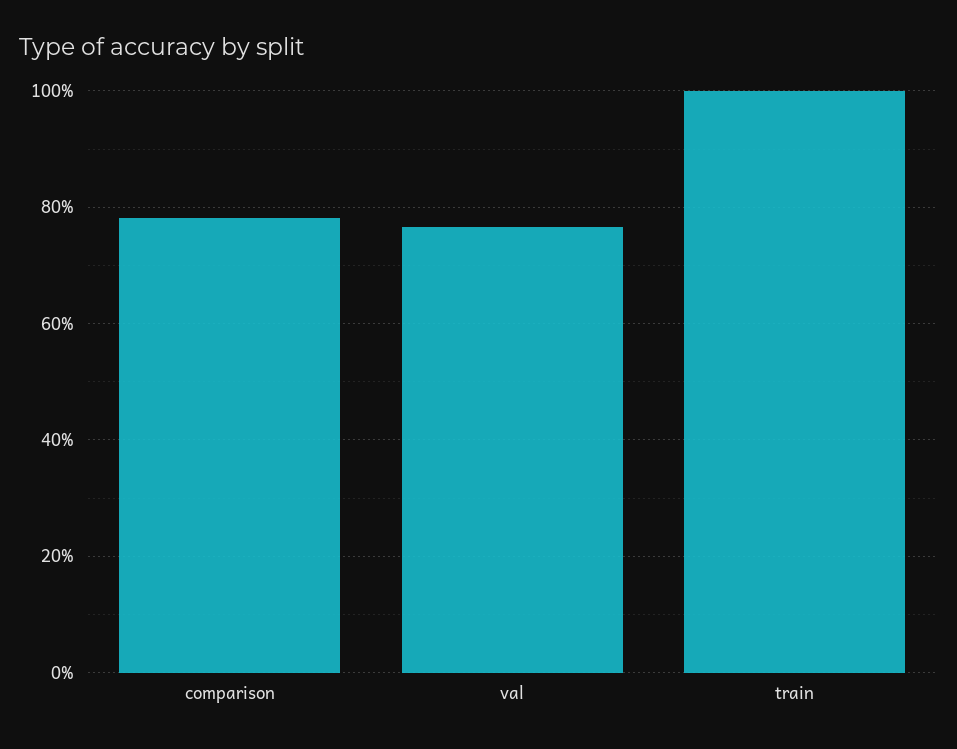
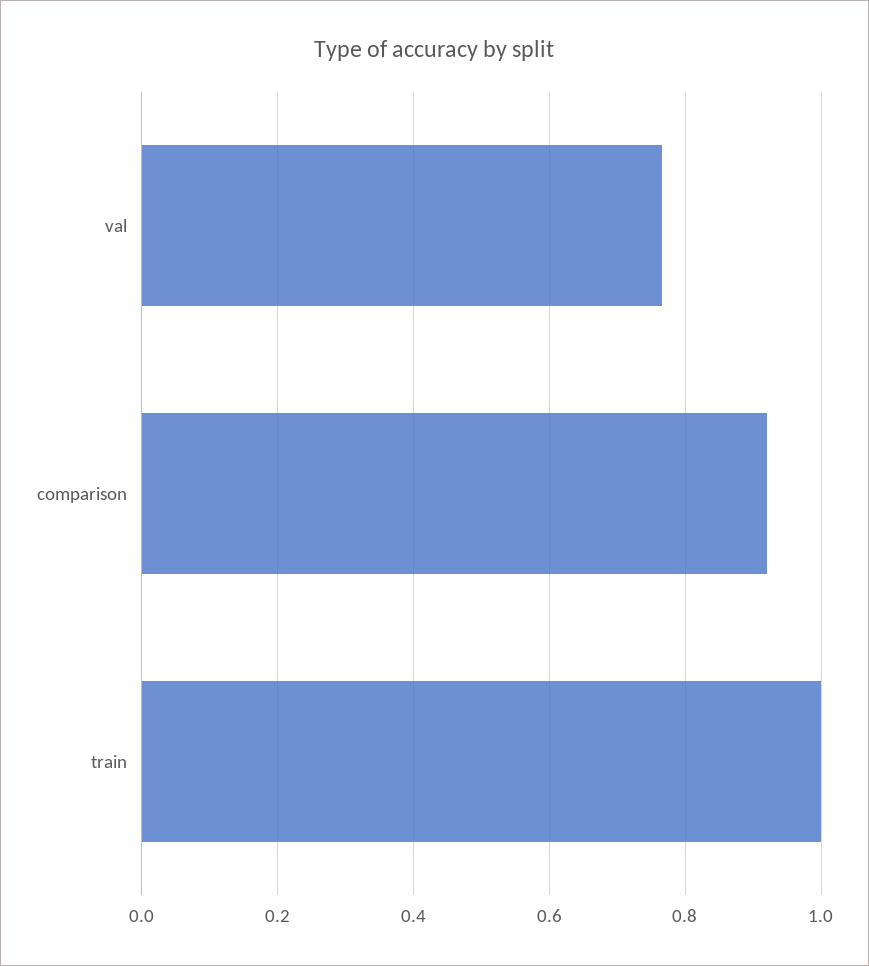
  {
-   "comparison": 0.78,
+   "comparison": 0.92,
    "val": 0.76,
    "train": 1
  }

